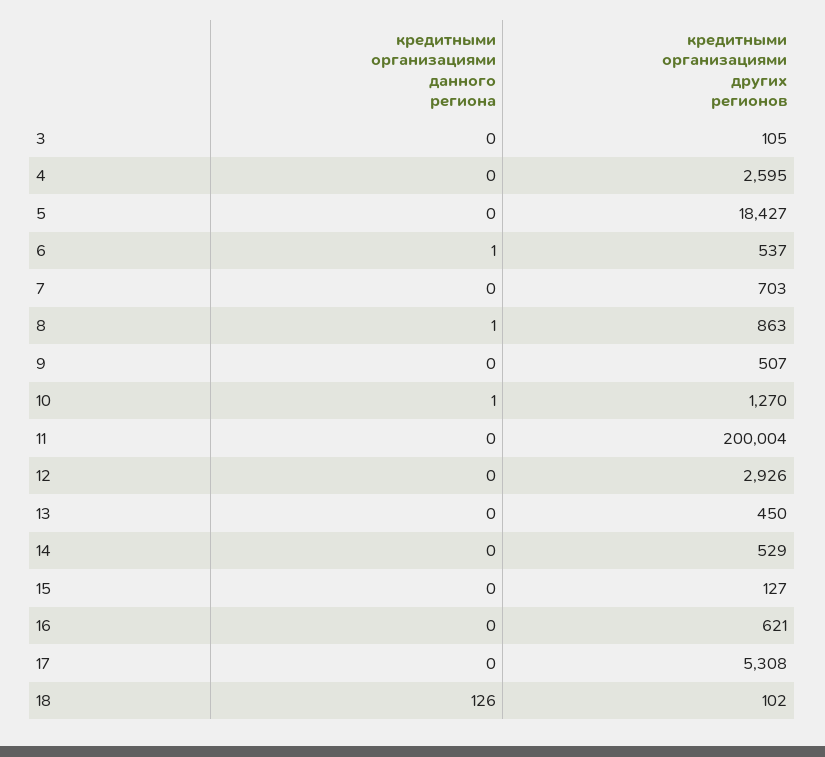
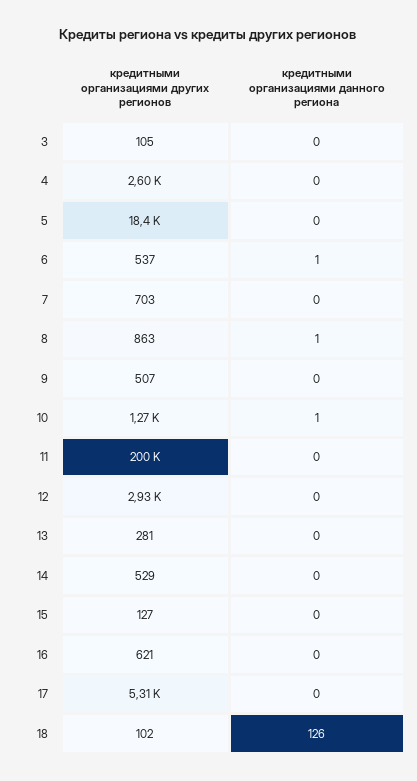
  {
    "кредитными организациями данного региона": {
      "3": 0,
      "4": 0,
      "5": 0,
      "6": 1,
      "7": 0,
      "8": 1,
      "9": 0,
      "10": 1,
      "11": 0,
      "12": 0,
      "13": 0,
      "14": 0,
      "15": 0,
      "16": 0,
      "17": 0,
      "18": 126
    },
    "кредитными организациями других регионов": {
      "3": 105,
      "4": 2595,
      "5": 18427,
      "6": 537,
      "7": 703,
      "8": 863,
      "9": 507,
      "10": 1270,
      "11": 200004,
      "12": 2926,
-     "13": 450,
+     "13": 281,
      "14": 529,
      "15": 127,
      "16": 621,
      "17": 5308,
      "18": 102
    }
  }

